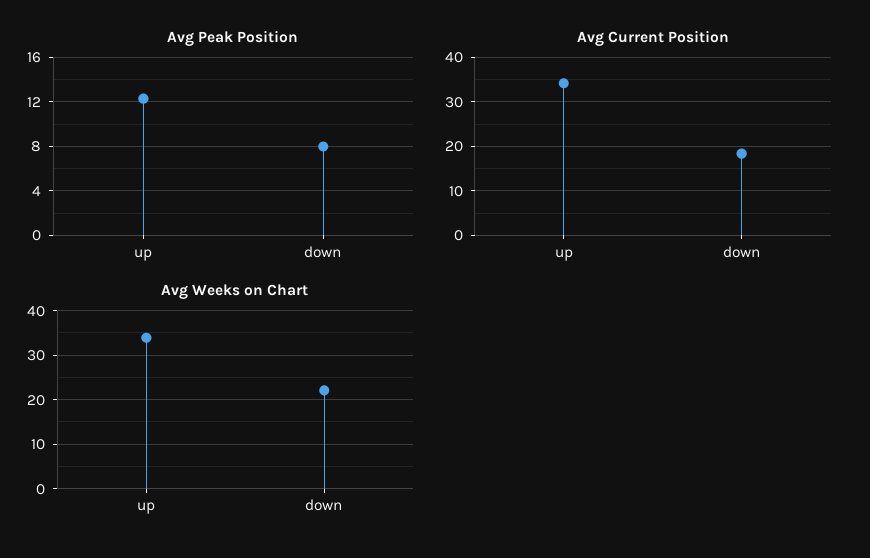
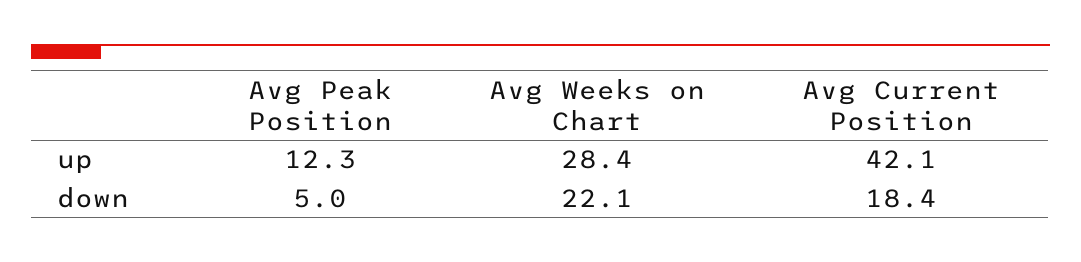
  {
    "Avg Peak Position": {
      "up": 12.3,
-     "down": 8
+     "down": 5
    },
    "Avg Current Position": {
-     "up": 34,
+     "up": 42.1,
      "down": 18.4
    },
    "Avg Weeks on Chart": {
-     "up": 34,
+     "up": 28.4,
      "down": 22.1
    }
  }

